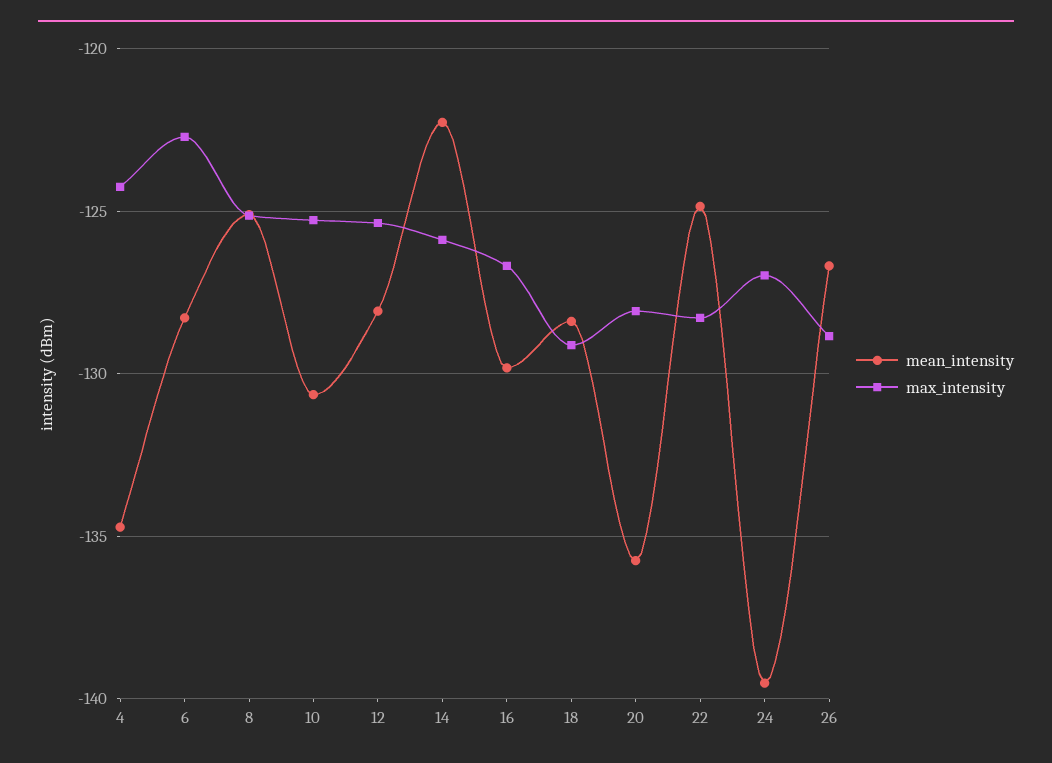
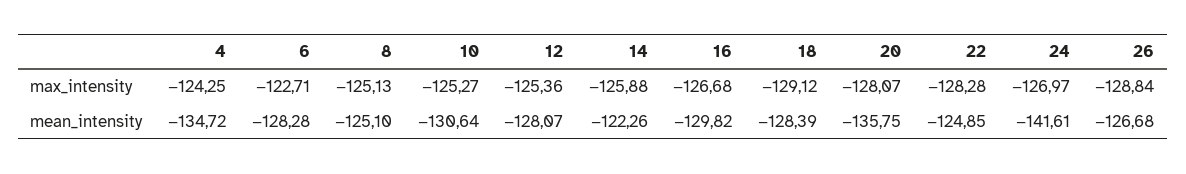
  {
    "mean_intensity": {
      "4": -134.72,
      "6": -128.28,
      "8": -125.1,
      "10": -130.64,
      "12": -128.07,
      "14": -122.26,
      "16": -129.82,
      "18": -128.39,
      "20": -135.75,
      "22": -124.85,
-     "24": -139.5,
+     "24": -141.61,
      "26": -126.68
    },
    "max_intensity": {
      "4": -124.25,
      "6": -122.71,
      "8": -125.13,
      "10": -125.27,
      "12": -125.36,
      "14": -125.88,
      "16": -126.68,
      "18": -129.12,
      "20": -128.07,
      "22": -128.28,
      "24": -126.97,
      "26": -128.84
    }
  }

